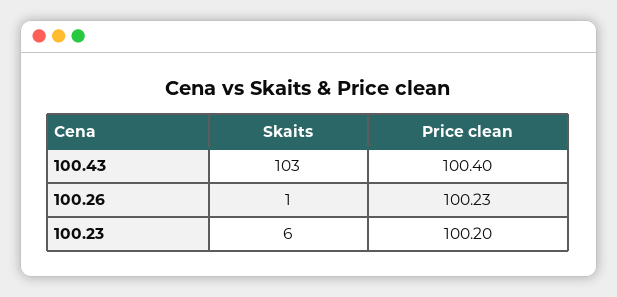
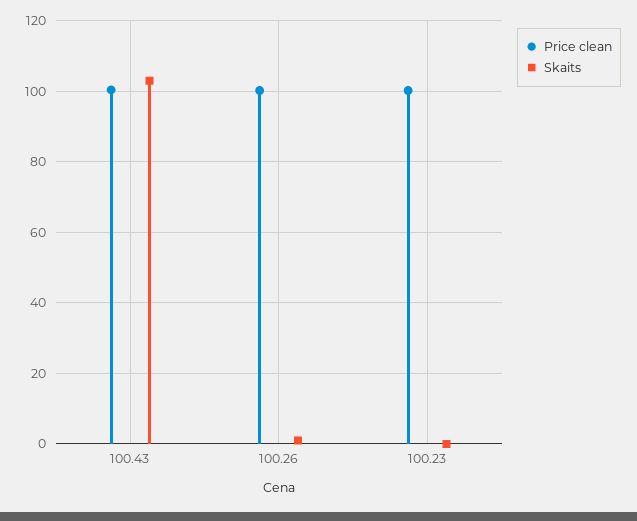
  {
    "Skaits": {
      "100.43": 103,
      "100.26": 1,
-     "100.23": 6
+     "100.23": 0
    },
    "Price clean": {
      "100.43": 100.4,
      "100.26": 100.23,
      "100.23": 100.2
    }
  }

